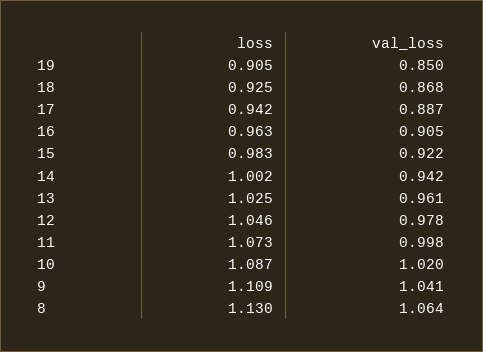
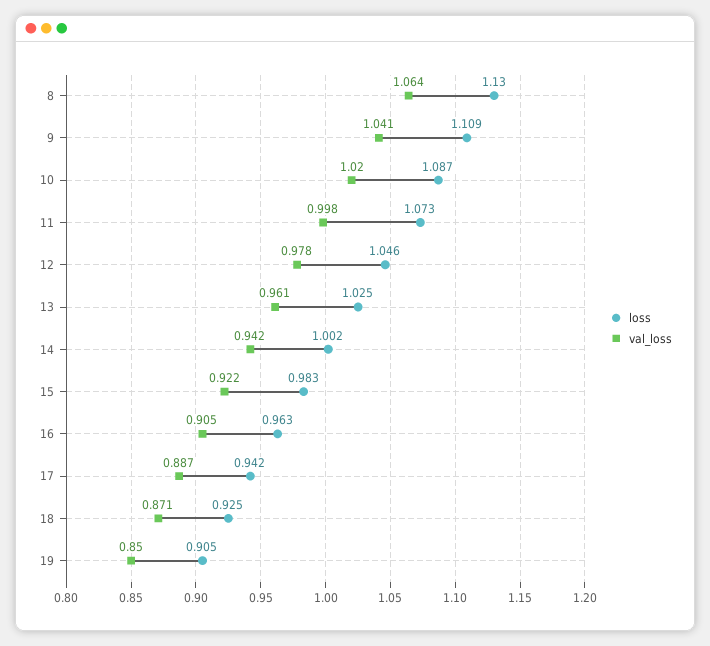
  {
    "loss": {
      "19": 0.905,
      "18": 0.925,
      "17": 0.942,
      "16": 0.963,
      "15": 0.983,
      "14": 1.002,
      "13": 1.025,
      "12": 1.046,
      "11": 1.073,
      "10": 1.087,
      "9": 1.109,
      "8": 1.13
    },
    "val_loss": {
      "19": 0.85,
-     "18": 0.868,
+     "18": 0.871,
      "17": 0.887,
      "16": 0.905,
      "15": 0.922,
      "14": 0.942,
      "13": 0.961,
      "12": 0.978,
      "11": 0.998,
      "10": 1.02,
      "9": 1.041,
      "8": 1.064
    }
  }

